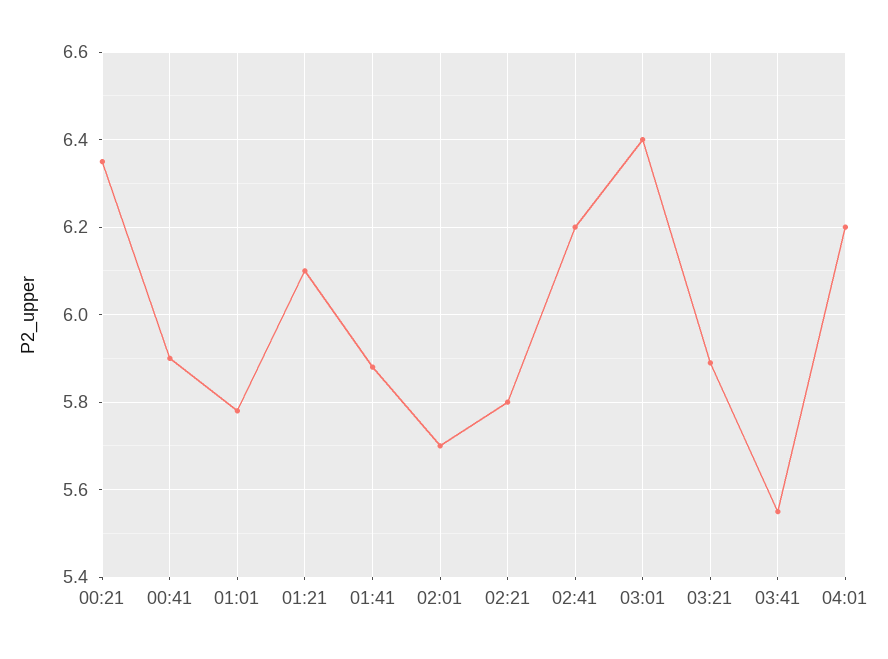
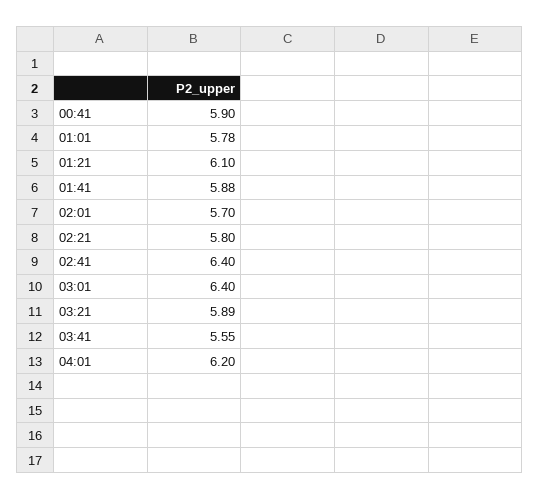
  {
-   "00:21": 6.35,
    "00:41": 5.9,
    "01:01": 5.78,
    "01:21": 6.1,
    "01:41": 5.88,
    "02:01": 5.7,
    "02:21": 5.8,
-   "02:41": 6.2,
+   "02:41": 6.4,
    "03:01": 6.4,
    "03:21": 5.89,
    "03:41": 5.55,
    "04:01": 6.2
  }

